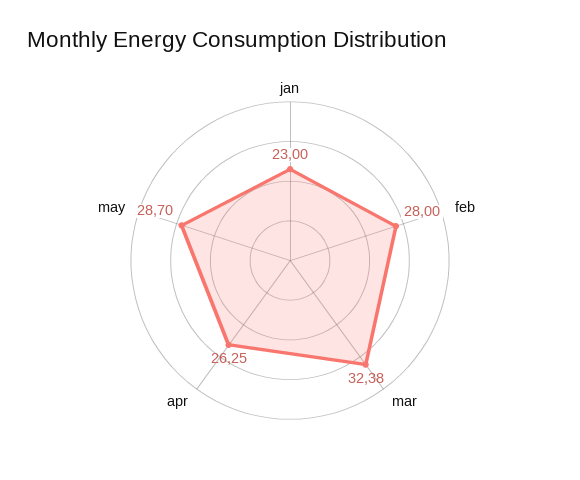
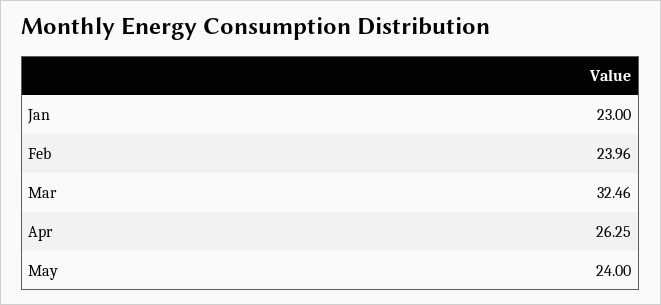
  {
    "jan": 23,
-   "feb": 28,
+   "feb": 23.96,
-   "mar": 32.38,
+   "mar": 32.46,
    "apr": 26.25,
-   "may": 28.7
+   "may": 24
  }

